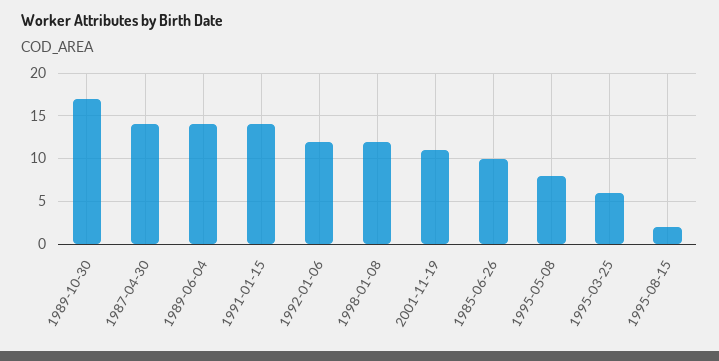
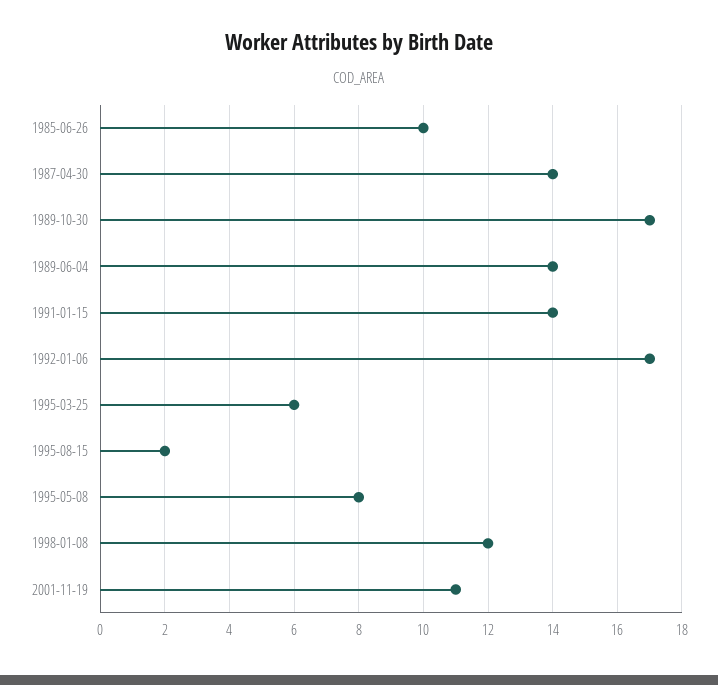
  {
    "1989-10-30": 17,
    "1987-04-30": 14,
    "1989-06-04": 14,
    "1991-01-15": 14,
-   "1992-01-06": 12,
+   "1992-01-06": 17,
    "1998-01-08": 12,
    "2001-11-19": 11,
    "1985-06-26": 10,
    "1995-05-08": 8,
    "1995-03-25": 6,
    "1995-08-15": 2
  }

